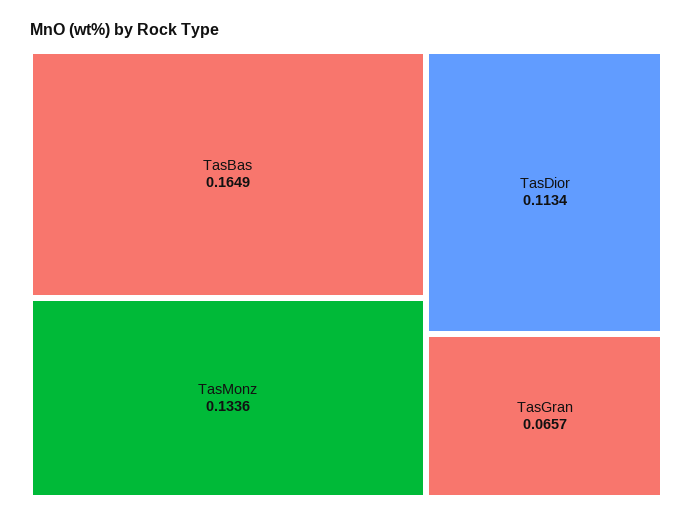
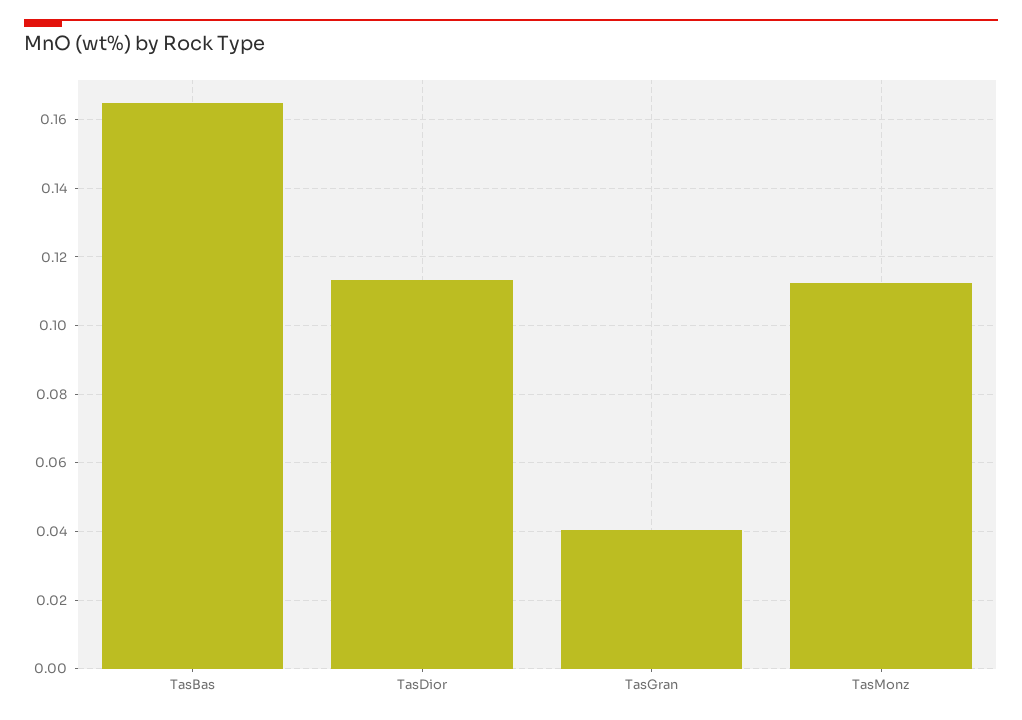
  {
    "TasBas": 0.1649,
-   "TasMonz": 0.1336,
+   "TasMonz": 0.112,
    "TasDior": 0.1134,
-   "TasGran": 0.0657
+   "TasGran": 0.04
  }

